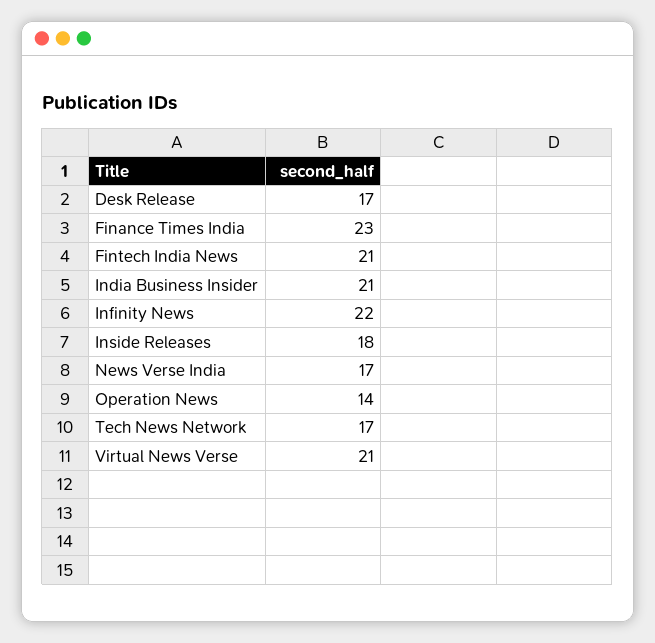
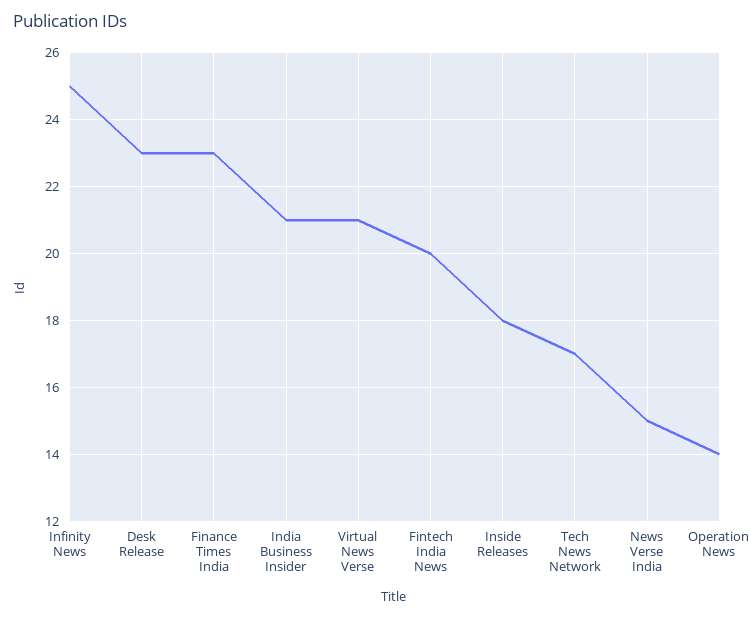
  {
-   "Desk Release": 17,
+   "Desk Release": 23,
    "Finance Times India": 23,
-   "Fintech India News": 21,
+   "Fintech India News": 20,
    "India Business Insider": 21,
-   "Infinity News": 22,
+   "Infinity News": 25,
    "Inside Releases": 18,
-   "News Verse India": 17,
+   "News Verse India": 15,
    "Operation News": 14,
    "Tech News Network": 17,
    "Virtual News Verse": 21
  }

